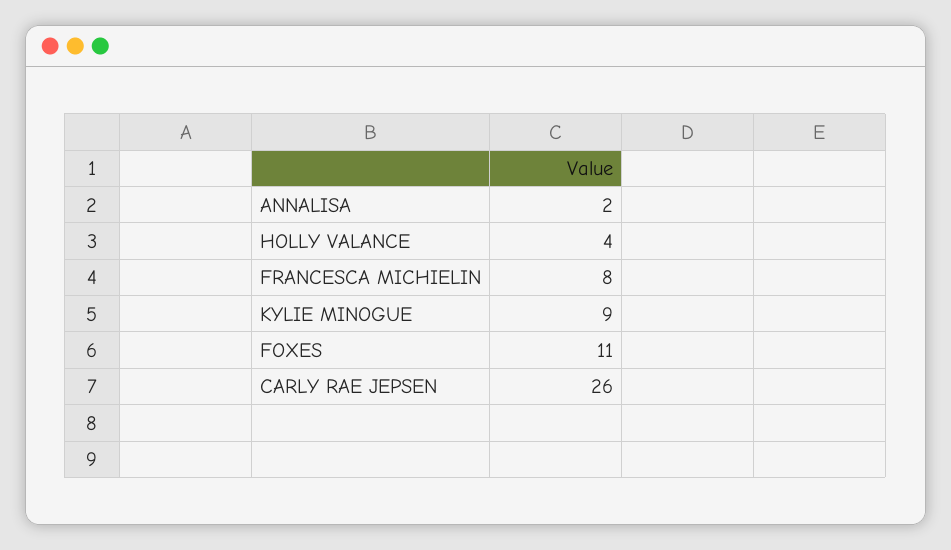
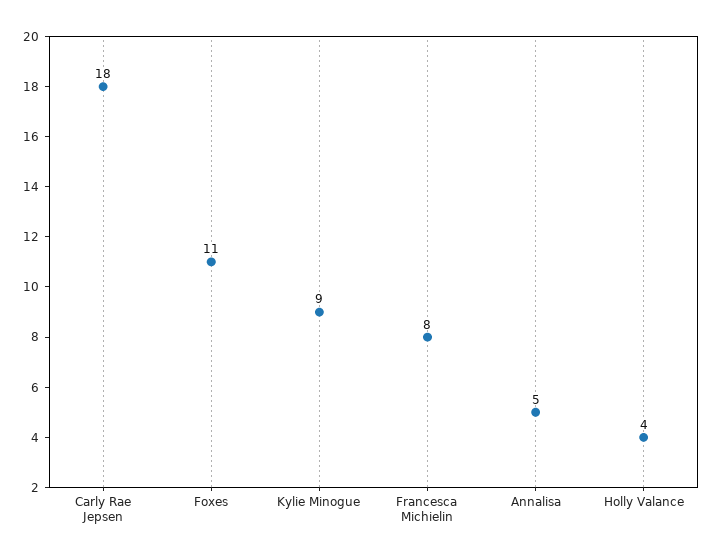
  {
-   "ANNALISA": 2,
+   "ANNALISA": 5,
    "HOLLY VALANCE": 4,
    "FRANCESCA MICHIELIN": 8,
    "KYLIE MINOGUE": 9,
    "FOXES": 11,
-   "CARLY RAE JEPSEN": 26
+   "CARLY RAE JEPSEN": 18
  }

